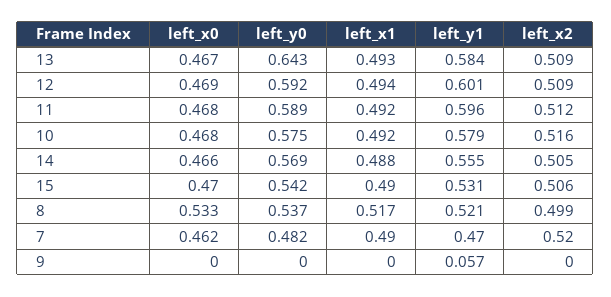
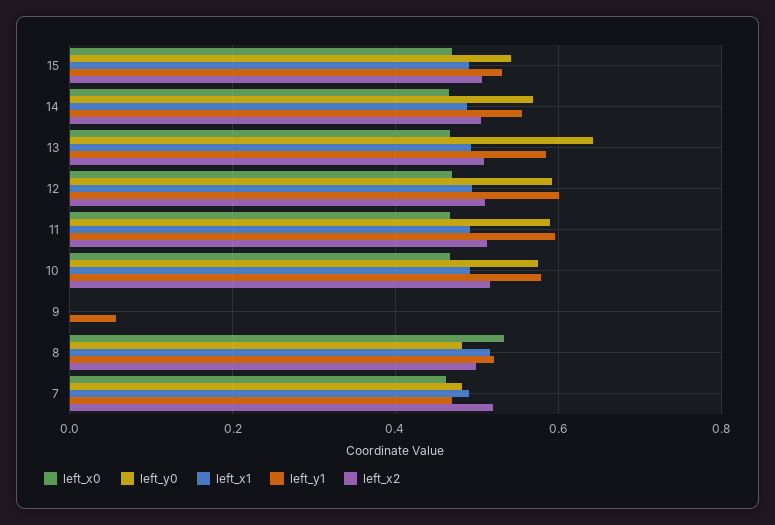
  {
    "left_x0": {
      "13": 0.467,
      "12": 0.469,
      "11": 0.468,
      "10": 0.468,
      "14": 0.466,
      "15": 0.47,
      "8": 0.533,
      "7": 0.462,
      "9": 0
    },
    "left_y0": {
      "13": 0.643,
      "12": 0.592,
      "11": 0.589,
      "10": 0.575,
      "14": 0.569,
      "15": 0.542,
-     "8": 0.537,
+     "8": 0.48,
      "7": 0.482,
      "9": 0
    },
    "left_x1": {
      "13": 0.493,
      "12": 0.494,
      "11": 0.492,
      "10": 0.492,
      "14": 0.488,
      "15": 0.49,
      "8": 0.517,
      "7": 0.49,
      "9": 0
    },
    "left_y1": {
      "13": 0.584,
      "12": 0.601,
      "11": 0.596,
      "10": 0.579,
      "14": 0.555,
      "15": 0.531,
      "8": 0.521,
      "7": 0.47,
      "9": 0.057
    },
    "left_x2": {
      "13": 0.509,
      "12": 0.509,
      "11": 0.512,
      "10": 0.516,
      "14": 0.505,
      "15": 0.506,
      "8": 0.499,
      "7": 0.52,
      "9": 0
    }
  }

